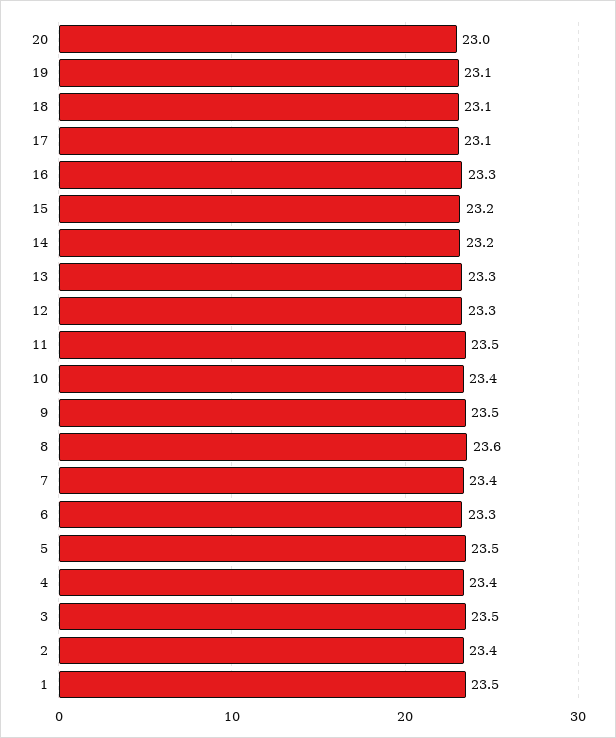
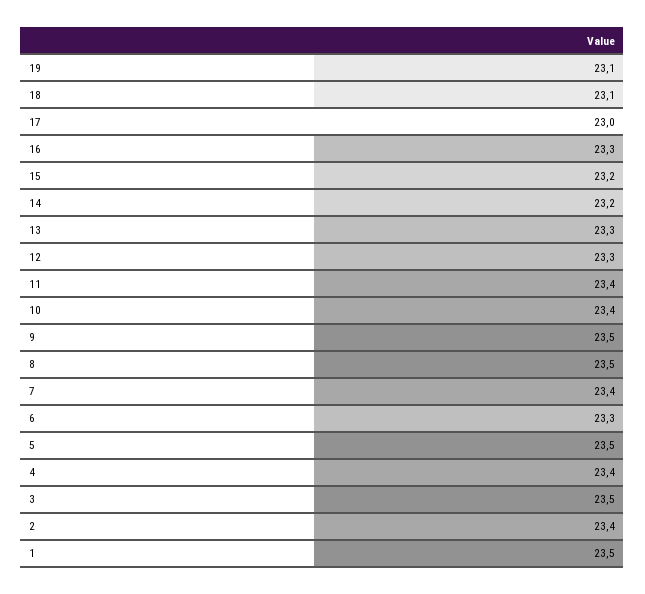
  {
-   "20": 23,
    "19": 23.1,
    "18": 23.1,
-   "17": 23.1,
+   "17": 23,
    "16": 23.3,
    "15": 23.2,
    "14": 23.2,
    "13": 23.3,
    "12": 23.3,
-   "11": 23.5,
+   "11": 23.4,
    "10": 23.4,
    "9": 23.5,
-   "8": 23.6,
+   "8": 23.5,
    "7": 23.4,
    "6": 23.3,
    "5": 23.5,
    "4": 23.4,
    "3": 23.5,
    "2": 23.4,
    "1": 23.5
  }

